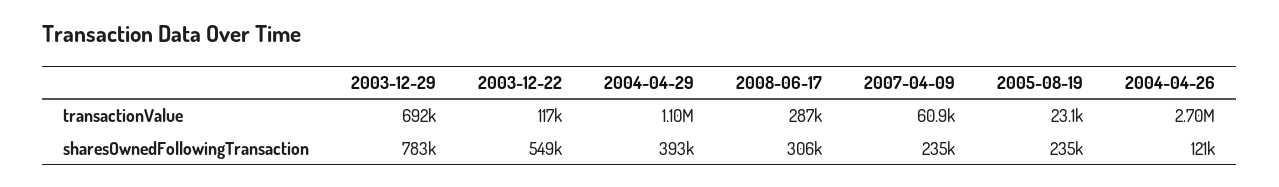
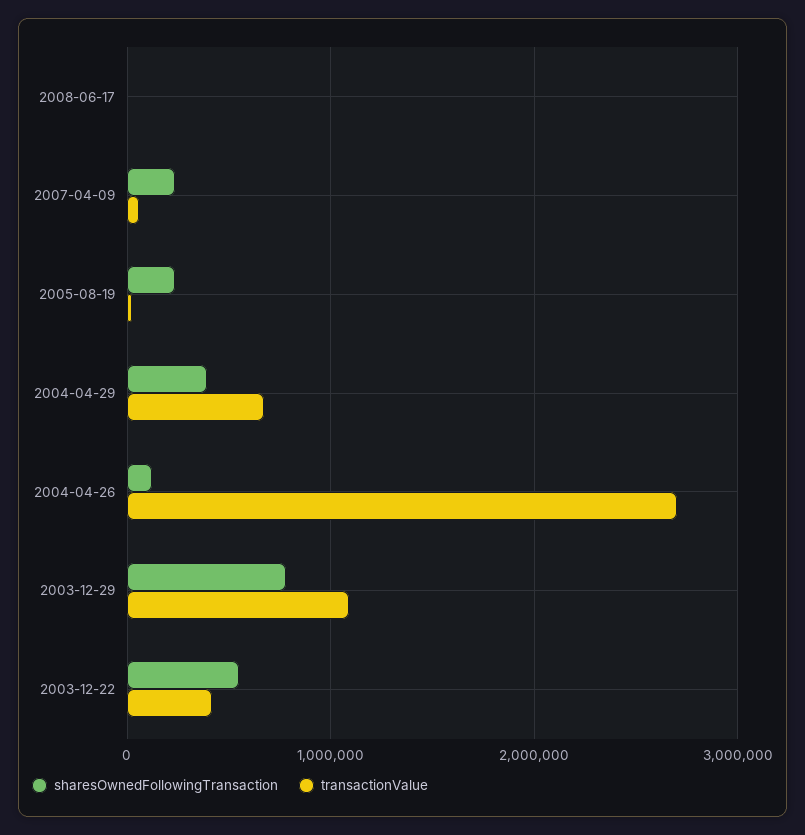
  {
    "transactionValue": {
-     "2003-12-29": 692000,
+     "2003-12-29": 1100000,
-     "2003-12-22": 117000,
+     "2003-12-22": 400000,
-     "2004-04-29": 1100000,
+     "2004-04-29": 700000,
-     "2008-06-17": 287000,
+     "2008-06-17": 0,
      "2007-04-09": 60900,
      "2005-08-19": 23100,
      "2004-04-26": 2700000
    },
    "sharesOwnedFollowingTransaction": {
      "2003-12-29": 783000,
      "2003-12-22": 549000,
      "2004-04-29": 393000,
-     "2008-06-17": 306000,
+     "2008-06-17": 0,
      "2007-04-09": 235000,
      "2005-08-19": 235000,
      "2004-04-26": 121000
    }
  }

